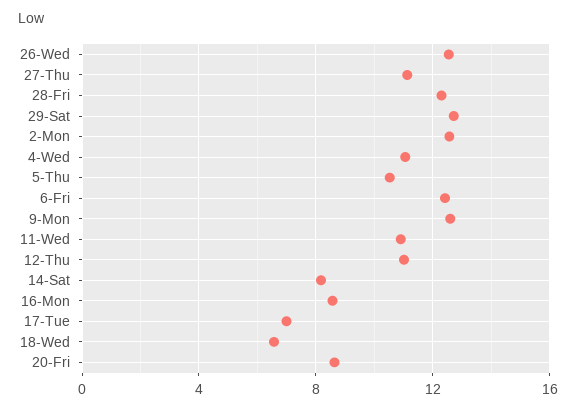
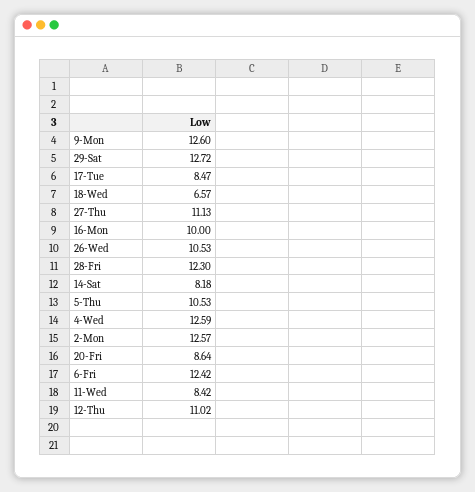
  {
-   "26-Wed": 12.5,
+   "26-Wed": 10.53,
    "27-Thu": 11.13,
    "28-Fri": 12.3,
    "29-Sat": 12.72,
    "2-Mon": 12.57,
-   "4-Wed": 11,
+   "4-Wed": 12.59,
    "5-Thu": 10.53,
    "6-Fri": 12.42,
    "9-Mon": 12.6,
-   "11-Wed": 11,
+   "11-Wed": 8.42,
    "12-Thu": 11.02,
    "14-Sat": 8.18,
-   "16-Mon": 8.5,
+   "16-Mon": 10,
-   "17-Tue": 7,
+   "17-Tue": 8.47,
    "18-Wed": 6.57,
    "20-Fri": 8.64
  }

